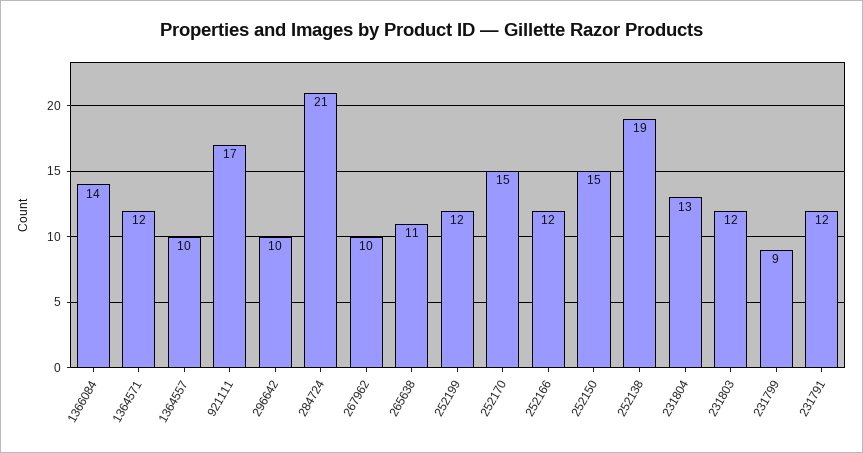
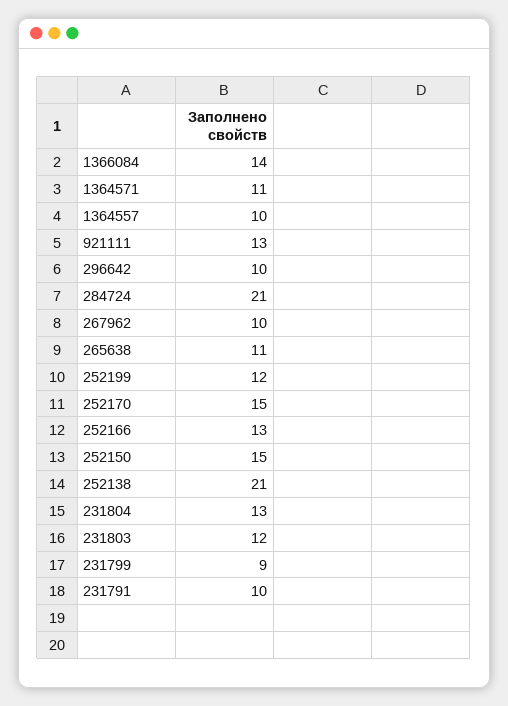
  {
    "1366084": 14,
-   "1364571": 12,
+   "1364571": 11,
    "1364557": 10,
-   "921111": 17,
+   "921111": 13,
    "296642": 10,
    "284724": 21,
    "267962": 10,
    "265638": 11,
    "252199": 12,
    "252170": 15,
-   "252166": 12,
+   "252166": 13,
    "252150": 15,
-   "252138": 19,
+   "252138": 21,
    "231804": 13,
    "231803": 12,
    "231799": 9,
-   "231791": 12
+   "231791": 10
  }

